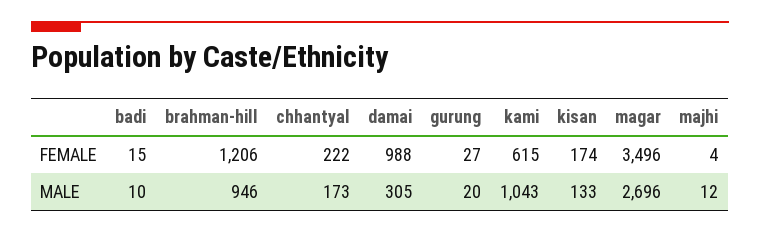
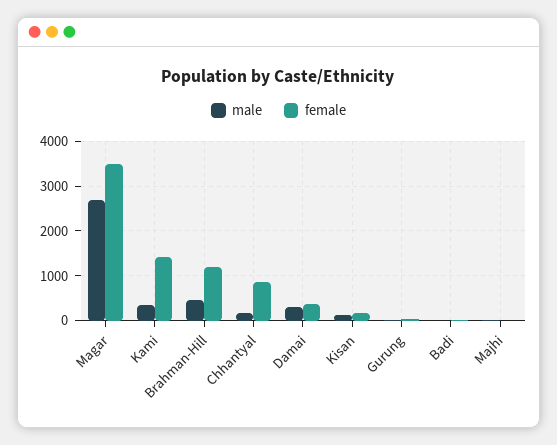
  {
    "FEMALE": {
      "badi": 15,
      "brahman-hill": 1206,
-     "chhantyal": 222,
+     "chhantyal": 800,
-     "damai": 988,
+     "damai": 400,
      "gurung": 27,
-     "kami": 615,
+     "kami": 1400,
      "kisan": 174,
      "magar": 3496,
      "majhi": 4
    },
    "MALE": {
      "badi": 10,
-     "brahman-hill": 946,
+     "brahman-hill": 400,
      "chhantyal": 173,
      "damai": 305,
      "gurung": 20,
-     "kami": 1043,
+     "kami": 400,
      "kisan": 133,
      "magar": 2696,
      "majhi": 12
    }
  }

